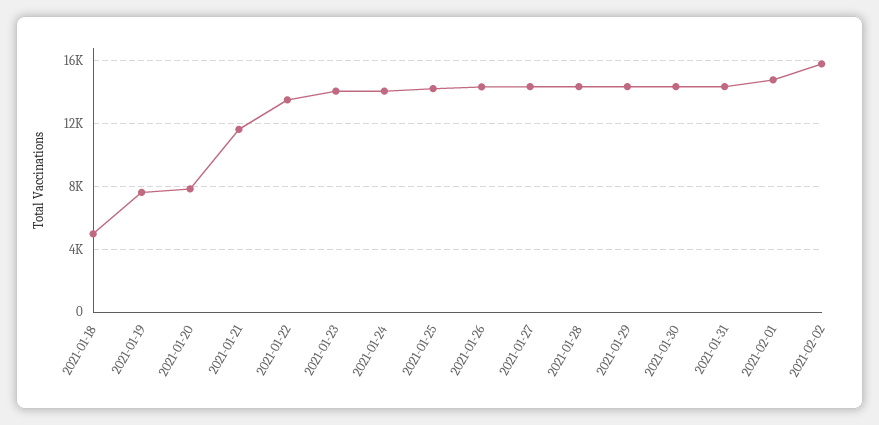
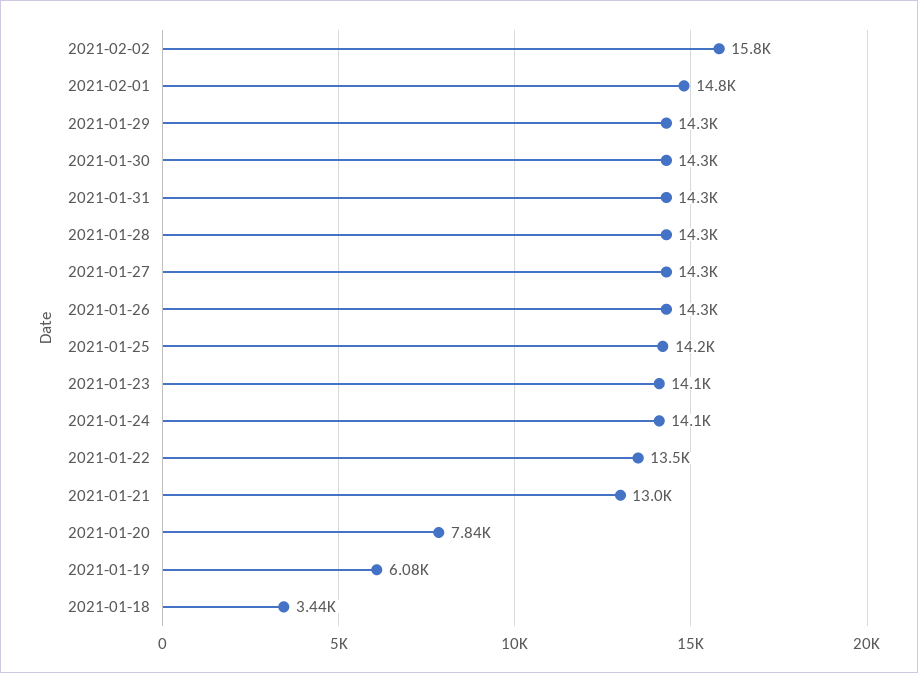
  {
-   "2021-01-18": 5000,
+   "2021-01-18": 3440,
-   "2021-01-19": 7500,
+   "2021-01-19": 6080,
    "2021-01-20": 7840,
-   "2021-01-21": 11500,
+   "2021-01-21": 13000,
    "2021-01-22": 13500,
    "2021-01-23": 14100,
    "2021-01-24": 14100,
    "2021-01-25": 14200,
    "2021-01-26": 14300,
    "2021-01-27": 14300,
    "2021-01-28": 14300,
    "2021-01-29": 14300,
    "2021-01-30": 14300,
    "2021-01-31": 14300,
    "2021-02-01": 14800,
    "2021-02-02": 15800
  }

